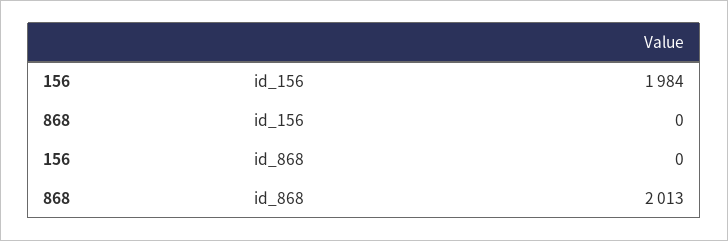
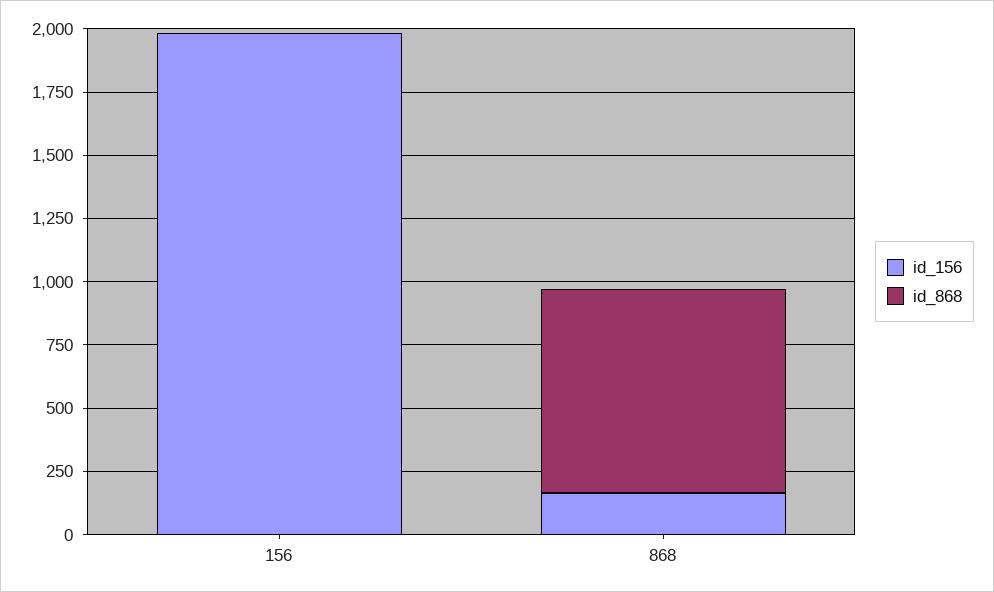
  {
    "id_156": {
      "156": 1984,
-     "868": 0
+     "868": 150
    },
    "id_868": {
      "156": 0,
-     "868": 2013
+     "868": 800
    }
  }

